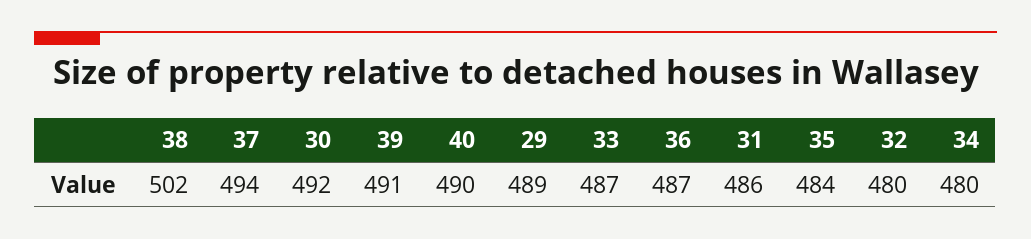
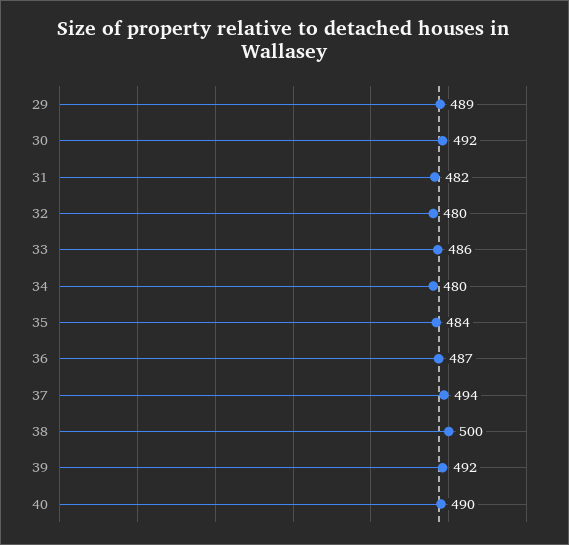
  {
-   "38": 502,
+   "38": 500,
    "37": 494,
    "30": 492,
-   "39": 491,
+   "39": 492,
    "40": 490,
    "29": 489,
-   "33": 487,
+   "33": 486,
    "36": 487,
-   "31": 486,
+   "31": 482,
    "35": 484,
    "32": 480,
    "34": 480
  }

